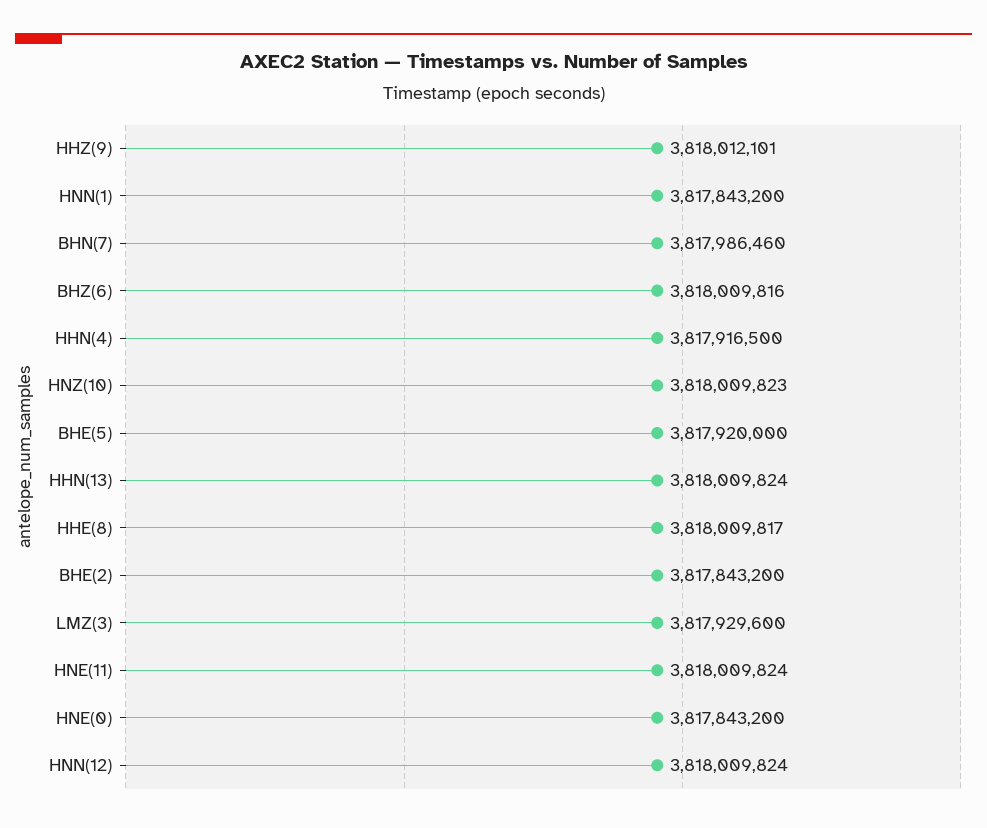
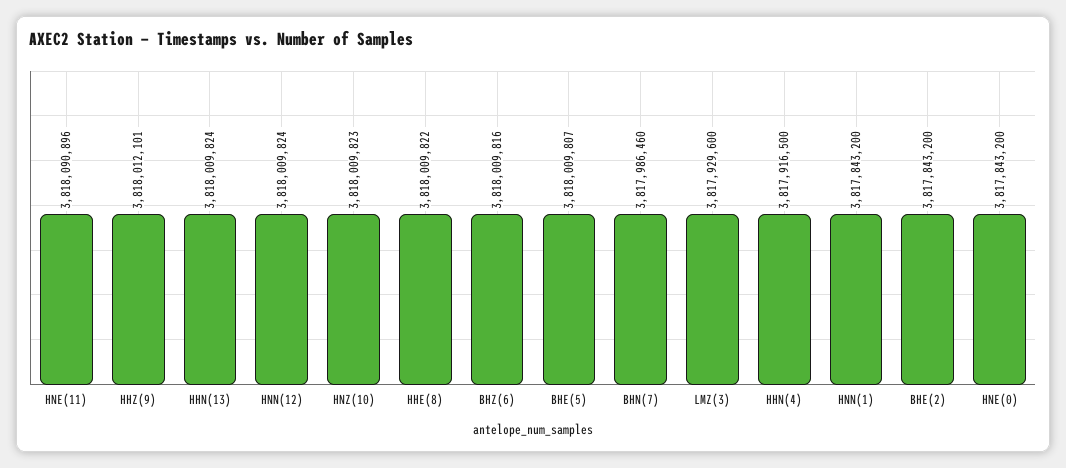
  {
    "HHZ(9)": 3818012101,
    "HNN(1)": 3817843200,
    "BHN(7)": 3817986460,
    "BHZ(6)": 3818009816,
    "HHN(4)": 3817916500,
    "HNZ(10)": 3818009823,
-   "BHE(5)": 3817920000,
+   "BHE(5)": 3818009807,
    "HHN(13)": 3818009824,
-   "HHE(8)": 3818009817,
+   "HHE(8)": 3818009822,
    "BHE(2)": 3817843200,
    "LMZ(3)": 3817929600,
-   "HNE(11)": 3818009824,
+   "HNE(11)": 3818090896,
    "HNE(0)": 3817843200,
    "HNN(12)": 3818009824
  }

